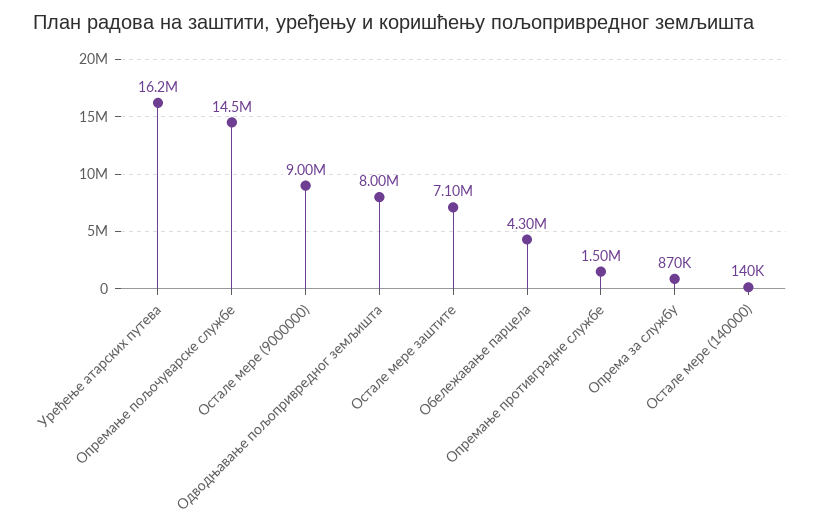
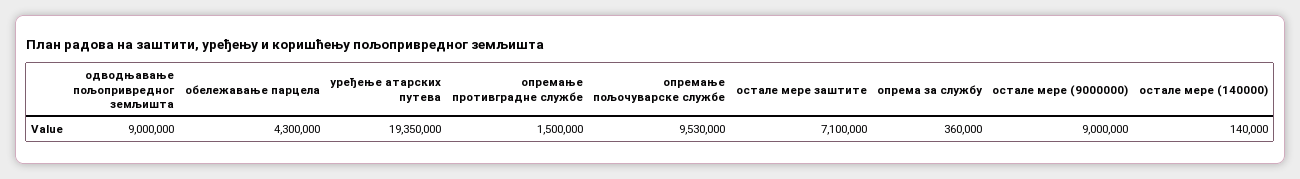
  {
-   "Уређење атарских путева": 16200000,
+   "Уређење атарских путева": 19350000,
-   "Опремање пољочуварске службе": 14500000,
+   "Опремање пољочуварске службе": 9530000,
    "Остале мере (9000000)": 9000000,
-   "Одводњавање пољопривредног земљишта": 8000000,
+   "Одводњавање пољопривредног земљишта": 9000000,
    "Остале мере заштите": 7100000,
    "Обележавање парцела": 4300000,
    "Опремање противградне службе": 1500000,
-   "Опрема за службу": 870000,
+   "Опрема за службу": 360000,
    "Остале мере (140000)": 140000
  }

